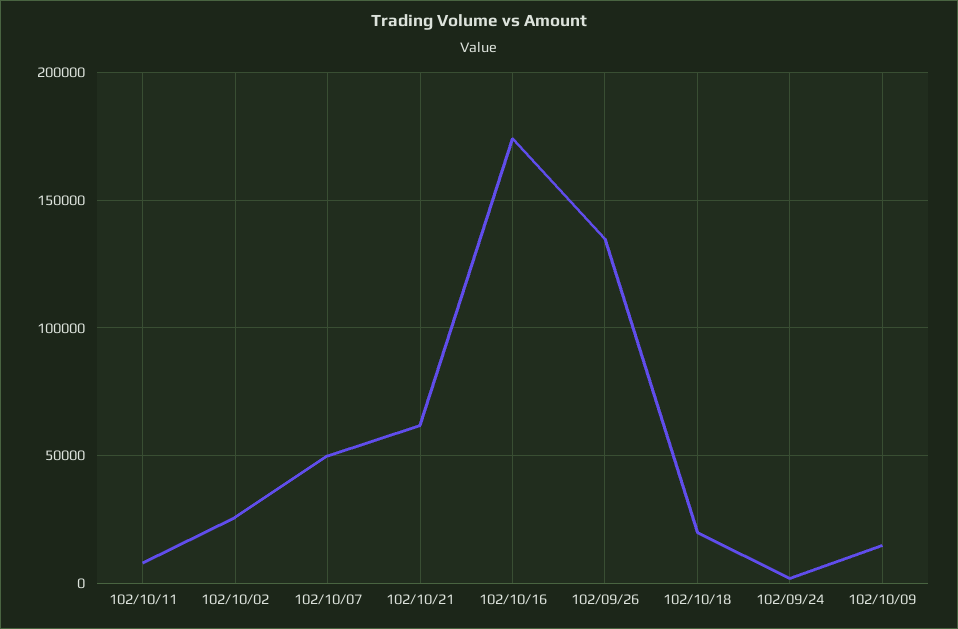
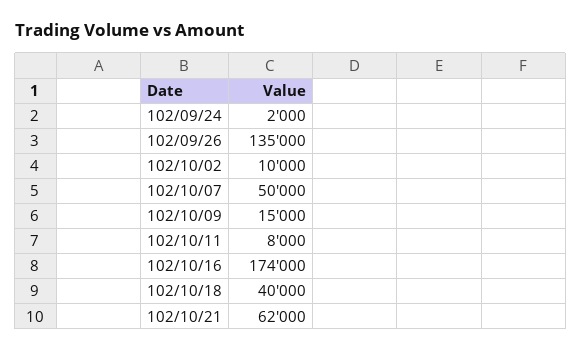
  {
    "102/10/11": 8000,
-   "102/10/02": 25000,
+   "102/10/02": 10000,
    "102/10/07": 50000,
    "102/10/21": 62000,
    "102/10/16": 174000,
    "102/09/26": 135000,
-   "102/10/18": 20000,
+   "102/10/18": 40000,
    "102/09/24": 2000,
    "102/10/09": 15000
  }

